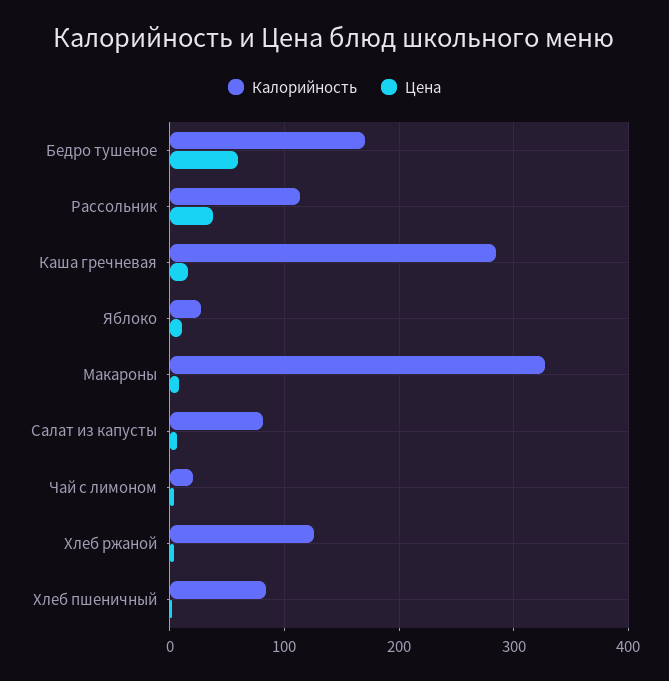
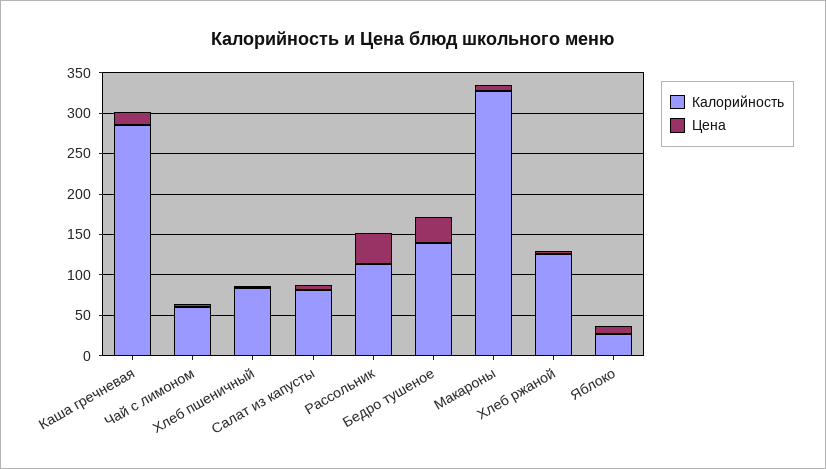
  {
    "Калорийность": {
-     "Бедро тушеное": 170,
+     "Бедро тушеное": 140,
      "Рассольник": 110,
      "Каша гречневая": 290,
      "Яблоко": 30,
      "Макароны": 330,
      "Салат из капусты": 80,
-     "Чай с лимоном": 20,
+     "Чай с лимоном": 60,
      "Хлеб ржаной": 130,
      "Хлеб пшеничный": 80
    },
    "Цена": {
-     "Бедро тушеное": 60,
+     "Бедро тушеное": 30,
      "Рассольник": 40,
      "Каша гречневая": 20,
      "Яблоко": 10,
      "Макароны": 10,
      "Салат из капусты": 10,
      "Чай с лимоном": 0,
      "Хлеб ржаной": 0,
      "Хлеб пшеничный": 0
    }
  }

